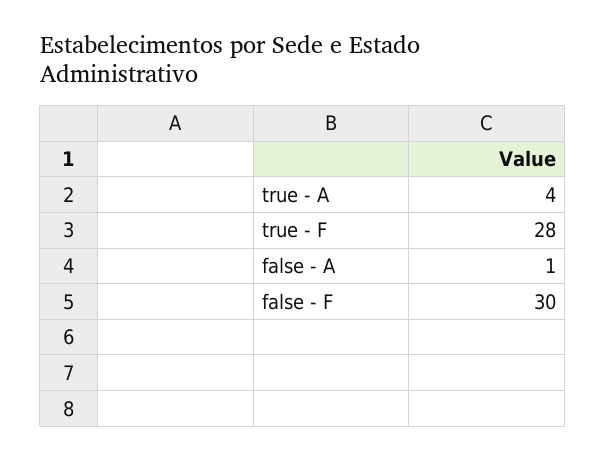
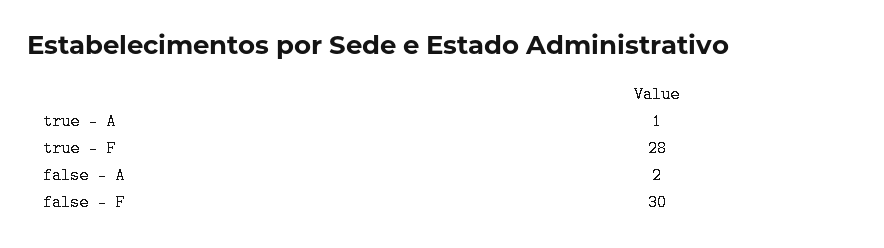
  {
-   "true - A": 4,
+   "true - A": 1,
    "true - F": 28,
-   "false - A": 1,
+   "false - A": 2,
    "false - F": 30
  }

